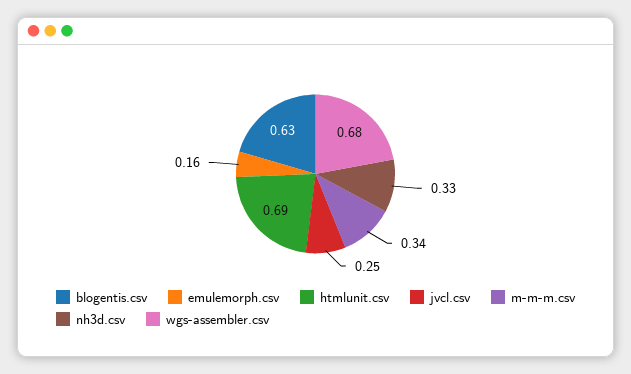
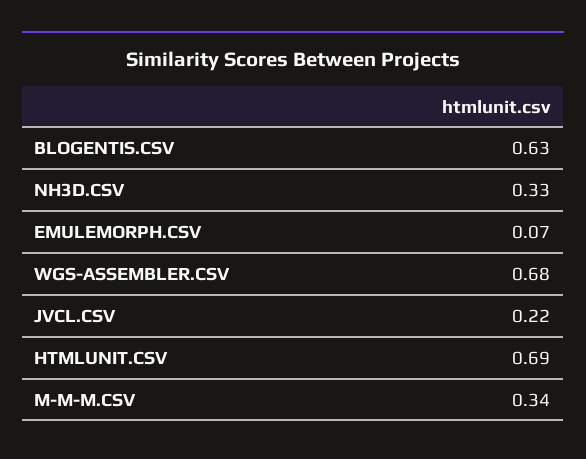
  {
    "blogentis.csv": 0.63,
-   "emulemorph.csv": 0.16,
+   "emulemorph.csv": 0.07,
    "htmlunit.csv": 0.69,
-   "jvcl.csv": 0.25,
+   "jvcl.csv": 0.22,
    "m-m-m.csv": 0.34,
    "nh3d.csv": 0.33,
    "wgs-assembler.csv": 0.68
  }

